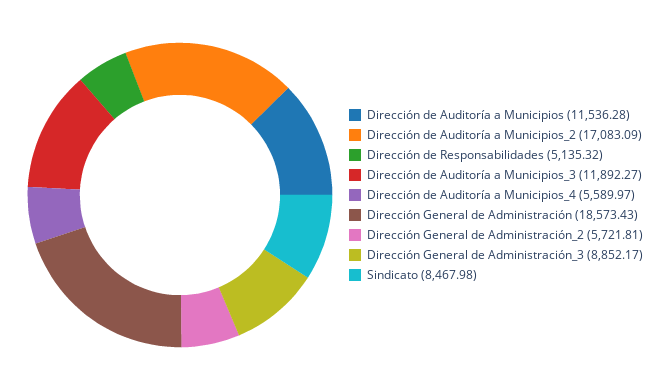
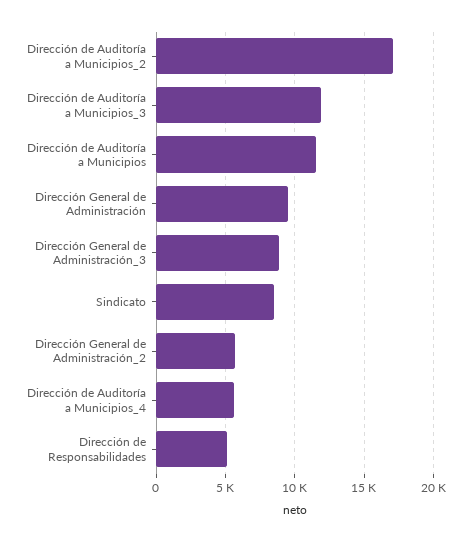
  {
    "Dirección de Auditoría a Municipios": 11536.28,
    "Dirección de Auditoría a Municipios_2": 17083.09,
    "Dirección de Responsabilidades": 5135.32,
    "Dirección de Auditoría a Municipios_3": 11892.27,
    "Dirección de Auditoría a Municipios_4": 5589.97,
-   "Dirección General de Administración": 18573.43,
+   "Dirección General de Administración": 9500,
    "Dirección General de Administración_2": 5721.81,
    "Dirección General de Administración_3": 8852.17,
    "Sindicato": 8467.98
  }

